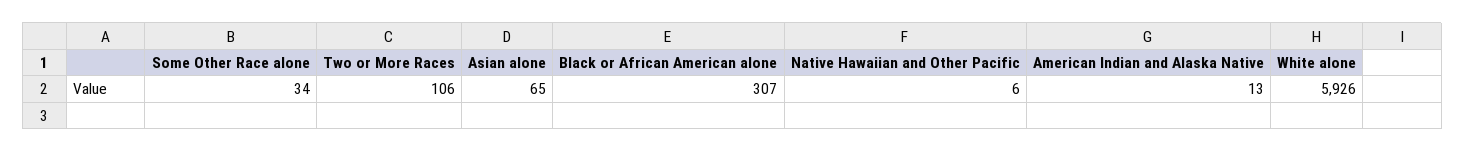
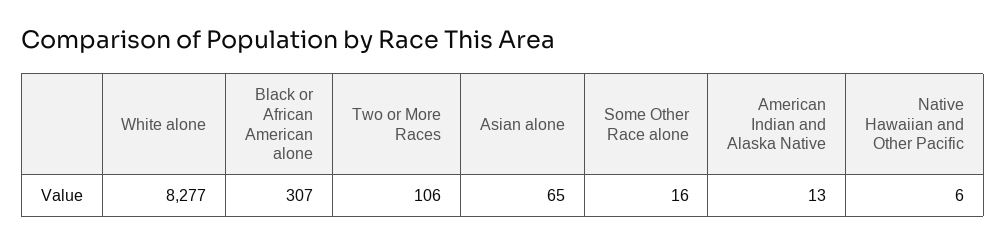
  {
-   "Some Other Race alone": 34,
+   "Some Other Race alone": 16,
    "Two or More Races": 106,
    "Asian alone": 65,
    "Black or African American alone": 307,
    "Native Hawaiian and Other Pacific": 6,
    "American Indian and Alaska Native": 13,
-   "White alone": 5926
+   "White alone": 8277
  }

